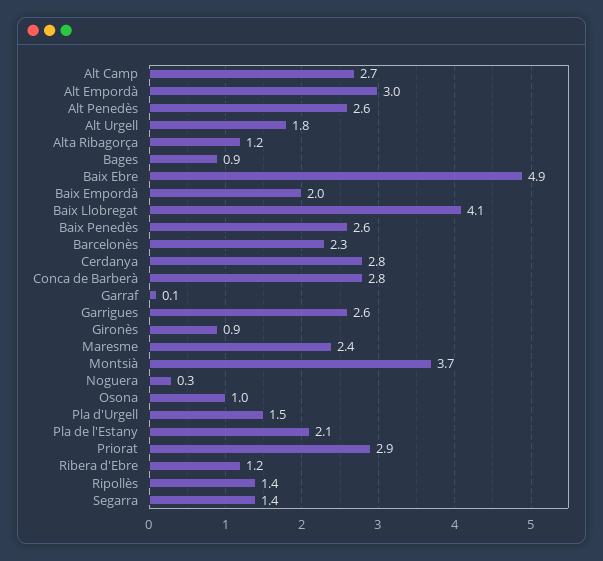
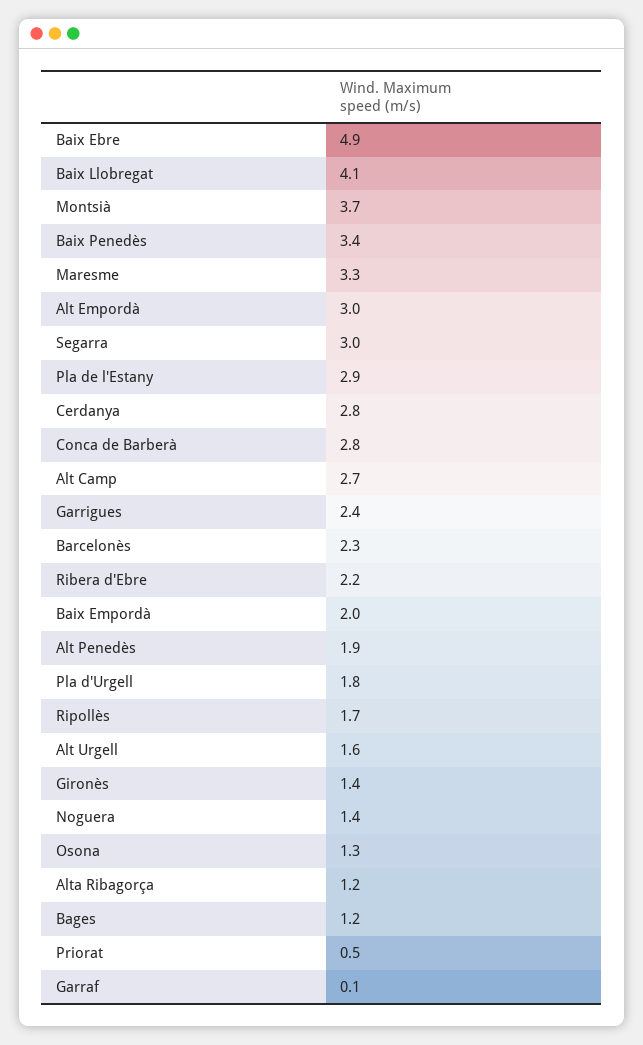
  {
    "Alt Camp": 2.7,
    "Alt Empordà": 3,
-   "Alt Penedès": 2.6,
+   "Alt Penedès": 1.9,
-   "Alt Urgell": 1.8,
+   "Alt Urgell": 1.6,
    "Alta Ribagorça": 1.2,
-   "Bages": 0.9,
+   "Bages": 1.2,
    "Baix Ebre": 4.9,
    "Baix Empordà": 2,
    "Baix Llobregat": 4.1,
-   "Baix Penedès": 2.6,
+   "Baix Penedès": 3.4,
    "Barcelonès": 2.3,
    "Cerdanya": 2.8,
    "Conca de Barberà": 2.8,
    "Garraf": 0.1,
-   "Garrigues": 2.6,
+   "Garrigues": 2.4,
-   "Gironès": 0.9,
+   "Gironès": 1.4,
-   "Maresme": 2.4,
+   "Maresme": 3.3,
    "Montsià": 3.7,
-   "Noguera": 0.3,
+   "Noguera": 1.4,
-   "Osona": 1,
+   "Osona": 1.3,
-   "Pla d'Urgell": 1.5,
+   "Pla d'Urgell": 1.8,
-   "Pla de l'Estany": 2.1,
+   "Pla de l'Estany": 2.9,
-   "Priorat": 2.9,
+   "Priorat": 0.5,
-   "Ribera d'Ebre": 1.2,
+   "Ribera d'Ebre": 2.2,
-   "Ripollès": 1.4,
+   "Ripollès": 1.7,
-   "Segarra": 1.4
+   "Segarra": 3
  }

